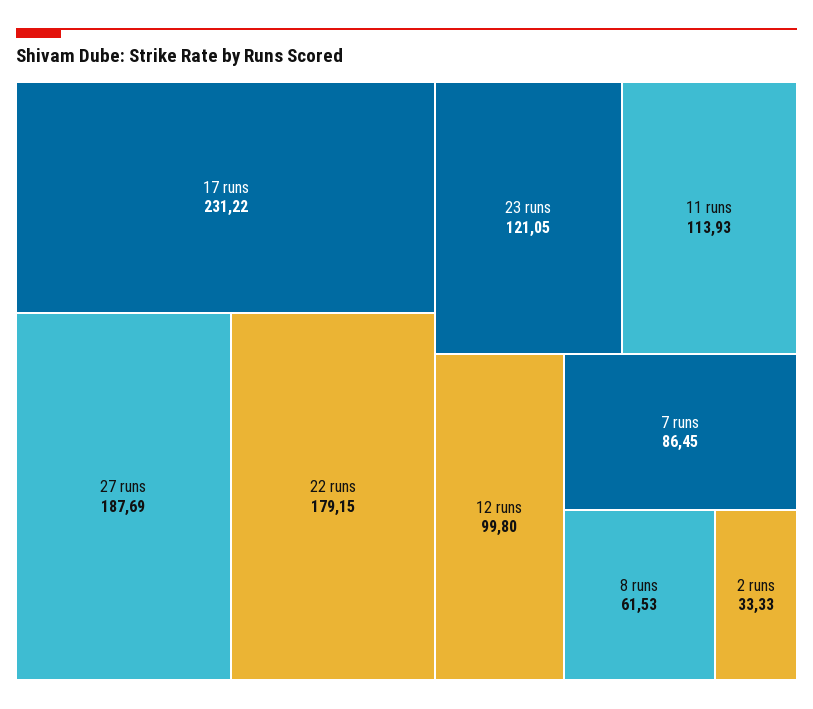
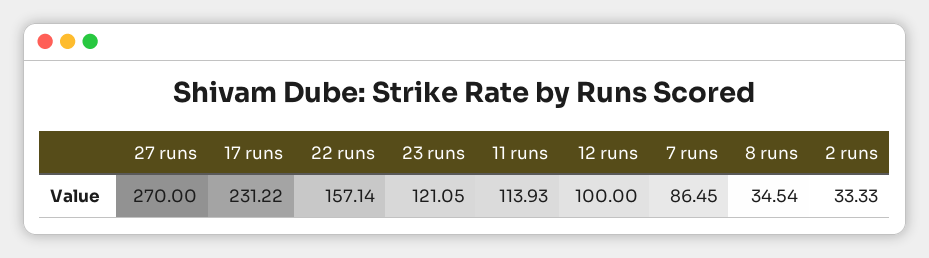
  {
    "17 runs": 231.22,
-   "27 runs": 187.69,
+   "27 runs": 270,
-   "22 runs": 179.15,
+   "22 runs": 157.14,
    "23 runs": 121.05,
    "11 runs": 113.93,
-   "12 runs": 99.8,
+   "12 runs": 100,
    "7 runs": 86.45,
-   "8 runs": 61.53,
+   "8 runs": 34.54,
    "2 runs": 33.33
  }

